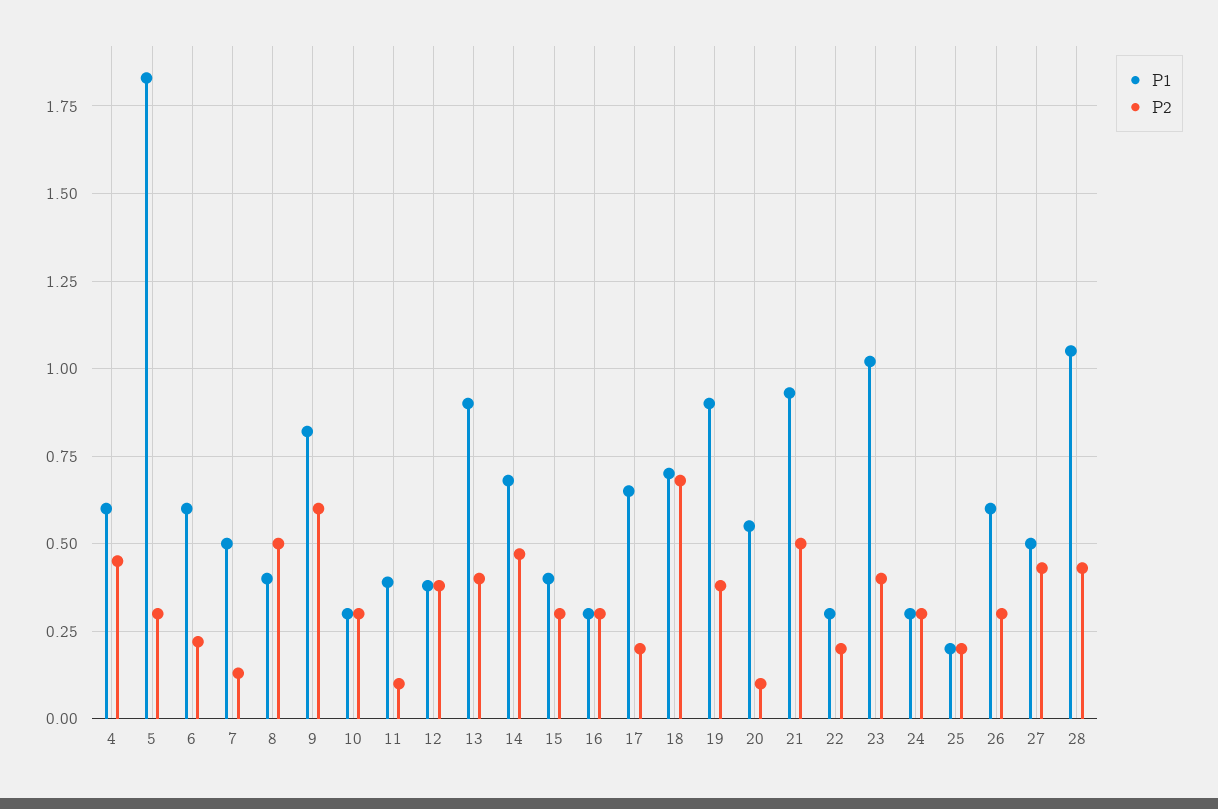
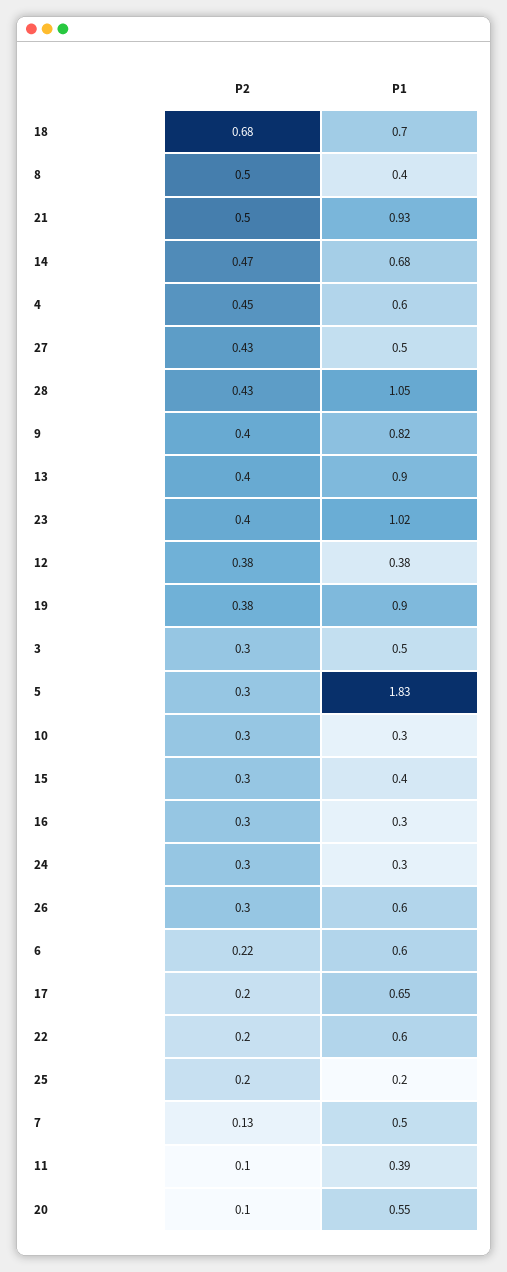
  {
    "P1": {
      "4": 0.6,
      "5": 1.83,
      "6": 0.6,
      "7": 0.5,
      "8": 0.4,
      "9": 0.82,
      "10": 0.3,
      "11": 0.39,
      "12": 0.38,
      "13": 0.9,
      "14": 0.68,
      "15": 0.4,
      "16": 0.3,
      "17": 0.65,
      "18": 0.7,
      "19": 0.9,
      "20": 0.55,
      "21": 0.93,
-     "22": 0.3,
+     "22": 0.6,
      "23": 1.02,
      "24": 0.3,
      "25": 0.2,
      "26": 0.6,
      "27": 0.5,
-     "28": 1.05
+     "28": 1.05,
+     "3": 0.5
    },
    "P2": {
      "4": 0.45,
      "5": 0.3,
      "6": 0.22,
      "7": 0.13,
      "8": 0.5,
-     "9": 0.6,
+     "9": 0.4,
      "10": 0.3,
      "11": 0.1,
      "12": 0.38,
      "13": 0.4,
      "14": 0.47,
      "15": 0.3,
      "16": 0.3,
      "17": 0.2,
      "18": 0.68,
      "19": 0.38,
      "20": 0.1,
      "21": 0.5,
      "22": 0.2,
      "23": 0.4,
      "24": 0.3,
      "25": 0.2,
      "26": 0.3,
      "27": 0.43,
-     "28": 0.43
+     "28": 0.43,
+     "3": 0.3
    }
  }

